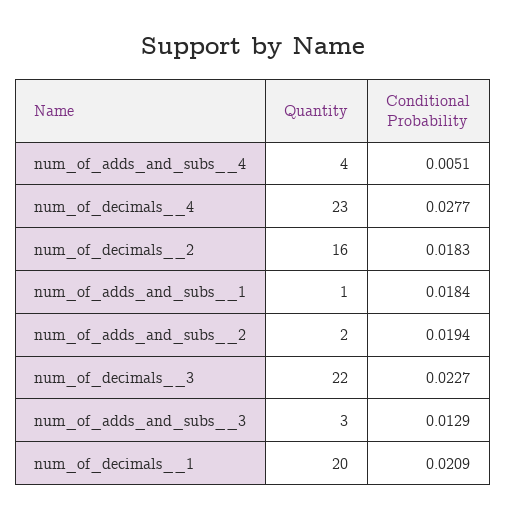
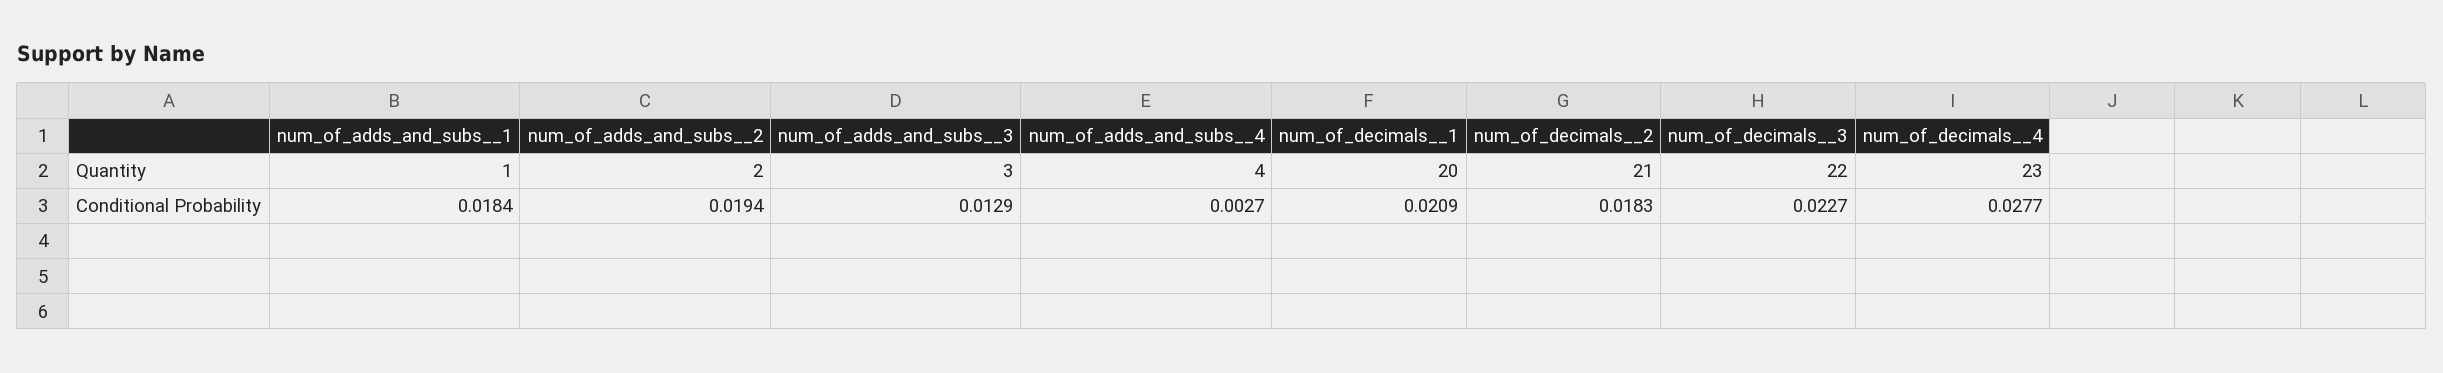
  {
    "Quantity": {
      "num_of_adds_and_subs__4": 4,
      "num_of_decimals__4": 23,
-     "num_of_decimals__2": 16,
+     "num_of_decimals__2": 21,
      "num_of_adds_and_subs__1": 1,
      "num_of_adds_and_subs__2": 2,
      "num_of_decimals__3": 22,
      "num_of_adds_and_subs__3": 3,
      "num_of_decimals__1": 20
    },
    "Conditional Probability": {
-     "num_of_adds_and_subs__4": 0.0051,
+     "num_of_adds_and_subs__4": 0.0027,
      "num_of_decimals__4": 0.0277,
      "num_of_decimals__2": 0.0183,
      "num_of_adds_and_subs__1": 0.0184,
      "num_of_adds_and_subs__2": 0.0194,
      "num_of_decimals__3": 0.0227,
      "num_of_adds_and_subs__3": 0.0129,
      "num_of_decimals__1": 0.0209
    }
  }

